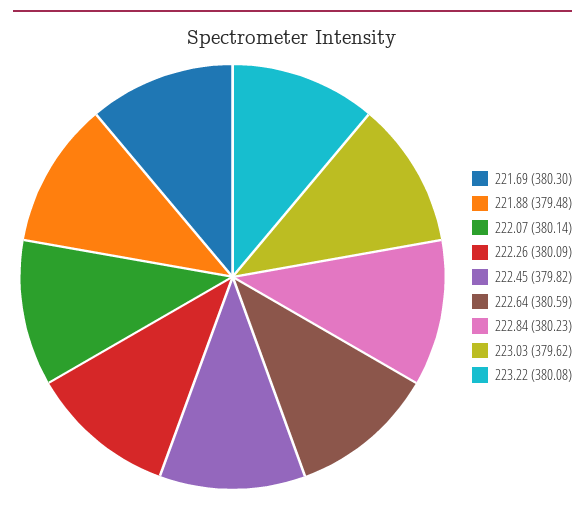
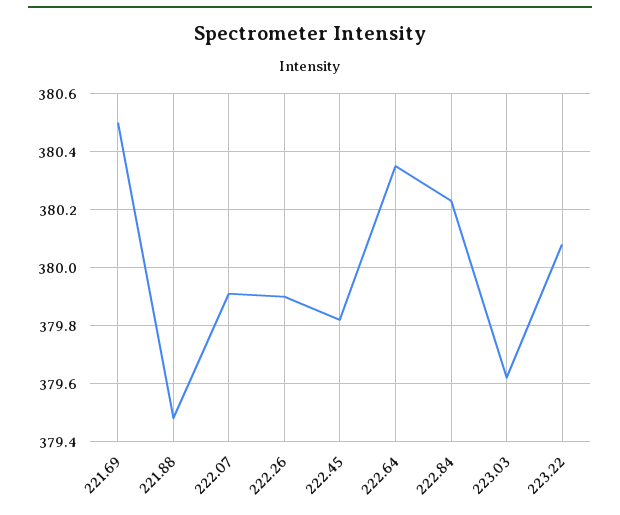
  {
-   "221.69": 380.3,
+   "221.69": 380.5,
    "221.88": 379.48,
-   "222.07": 380.14,
+   "222.07": 379.9,
-   "222.26": 380.09,
+   "222.26": 379.9,
    "222.45": 379.82,
-   "222.64": 380.59,
+   "222.64": 380.35,
    "222.84": 380.23,
    "223.03": 379.62,
    "223.22": 380.08
  }

